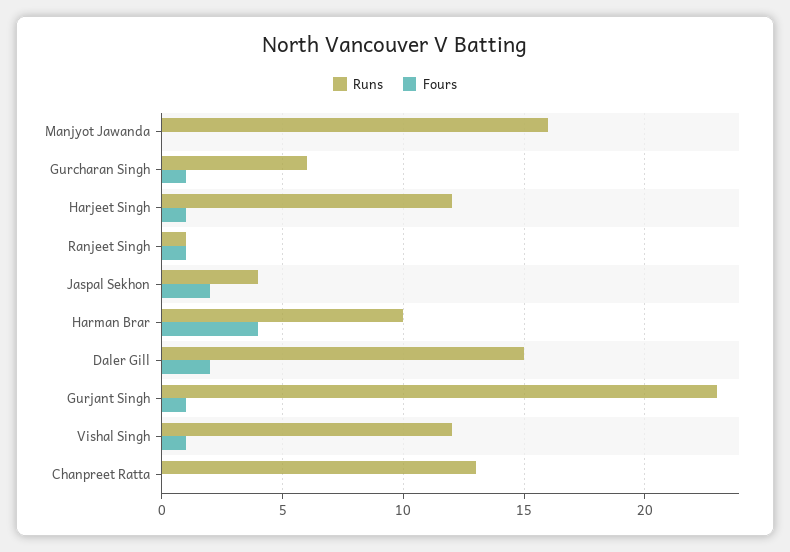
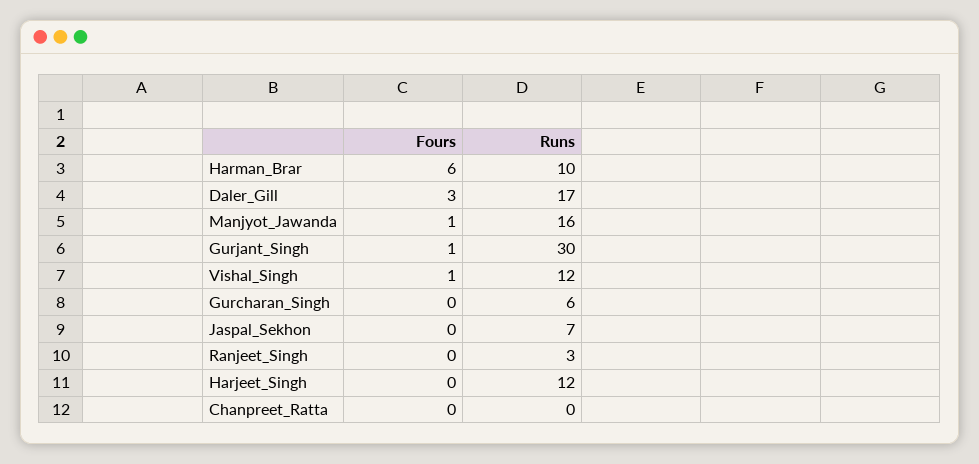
  {
    "Runs": {
      "Manjyot Jawanda": 16,
      "Gurcharan Singh": 6,
      "Harjeet Singh": 12,
-     "Ranjeet Singh": 1,
+     "Ranjeet Singh": 3,
-     "Jaspal Sekhon": 4,
+     "Jaspal Sekhon": 7,
      "Harman Brar": 10,
-     "Daler Gill": 15,
+     "Daler Gill": 17,
-     "Gurjant Singh": 23,
+     "Gurjant Singh": 30,
      "Vishal Singh": 12,
-     "Chanpreet Ratta": 13
+     "Chanpreet Ratta": 0
    },
    "Fours": {
-     "Manjyot Jawanda": 0,
+     "Manjyot Jawanda": 1,
-     "Gurcharan Singh": 1,
+     "Gurcharan Singh": 0,
-     "Harjeet Singh": 1,
+     "Harjeet Singh": 0,
-     "Ranjeet Singh": 1,
+     "Ranjeet Singh": 0,
-     "Jaspal Sekhon": 2,
+     "Jaspal Sekhon": 0,
-     "Harman Brar": 4,
+     "Harman Brar": 6,
-     "Daler Gill": 2,
+     "Daler Gill": 3,
      "Gurjant Singh": 1,
      "Vishal Singh": 1,
      "Chanpreet Ratta": 0
    }
  }

